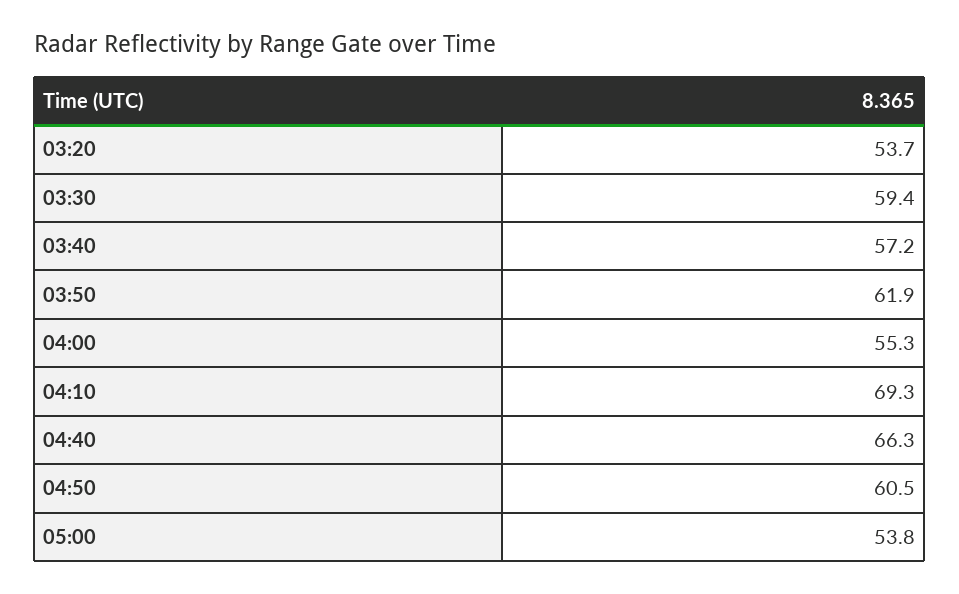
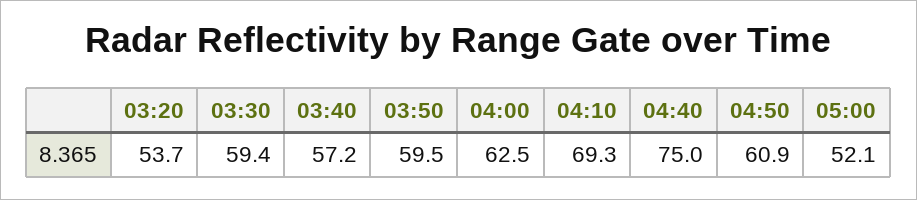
  {
    "03:20": 53.7,
    "03:30": 59.4,
    "03:40": 57.2,
-   "03:50": 61.9,
+   "03:50": 59.5,
-   "04:00": 55.3,
+   "04:00": 62.5,
    "04:10": 69.3,
-   "04:40": 66.3,
+   "04:40": 75,
-   "04:50": 60.5,
+   "04:50": 60.9,
-   "05:00": 53.8
+   "05:00": 52.1
  }

